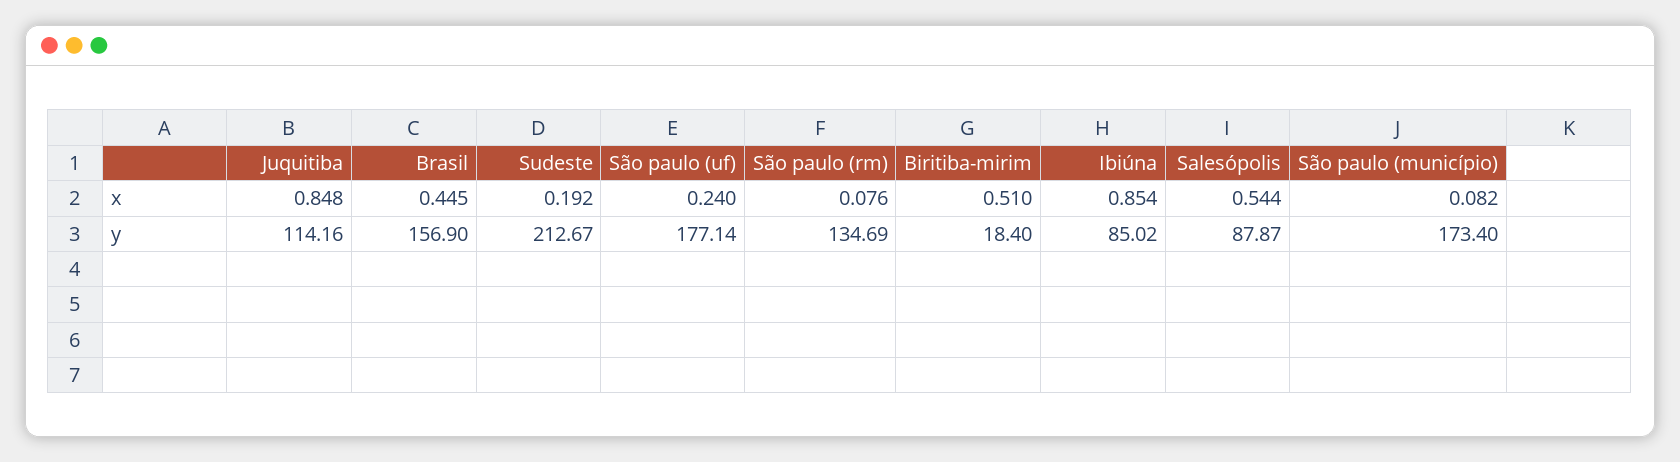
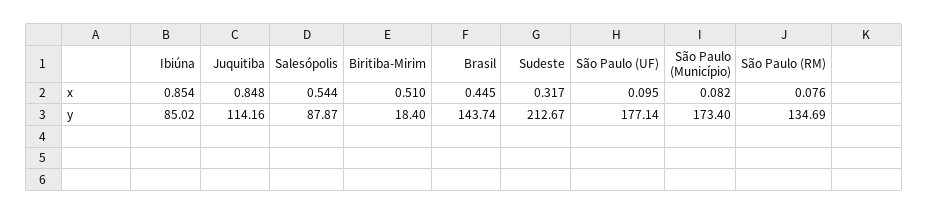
  {
    "Juquitiba": {
      "x": 0.848,
      "y": 114.16
    },
    "Brasil": {
      "x": 0.445,
-     "y": 156.9
+     "y": 143.74
    },
    "Sudeste": {
-     "x": 0.192,
+     "x": 0.317,
      "y": 212.67
    },
    "São paulo (uf)": {
-     "x": 0.24,
+     "x": 0.095,
      "y": 177.14
    },
    "São paulo (rm)": {
      "x": 0.076,
      "y": 134.69
    },
    "Biritiba-mirim": {
      "x": 0.51,
      "y": 18.4
    },
    "Ibiúna": {
      "x": 0.854,
      "y": 85.02
    },
    "Salesópolis": {
      "x": 0.544,
      "y": 87.87
    },
    "São paulo (município)": {
      "x": 0.082,
      "y": 173.4
    }
  }

